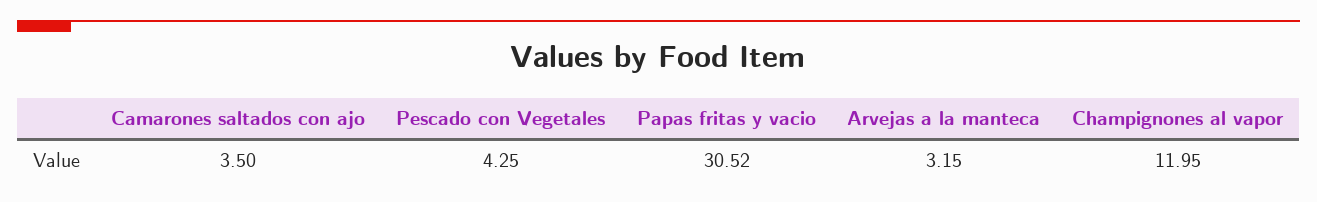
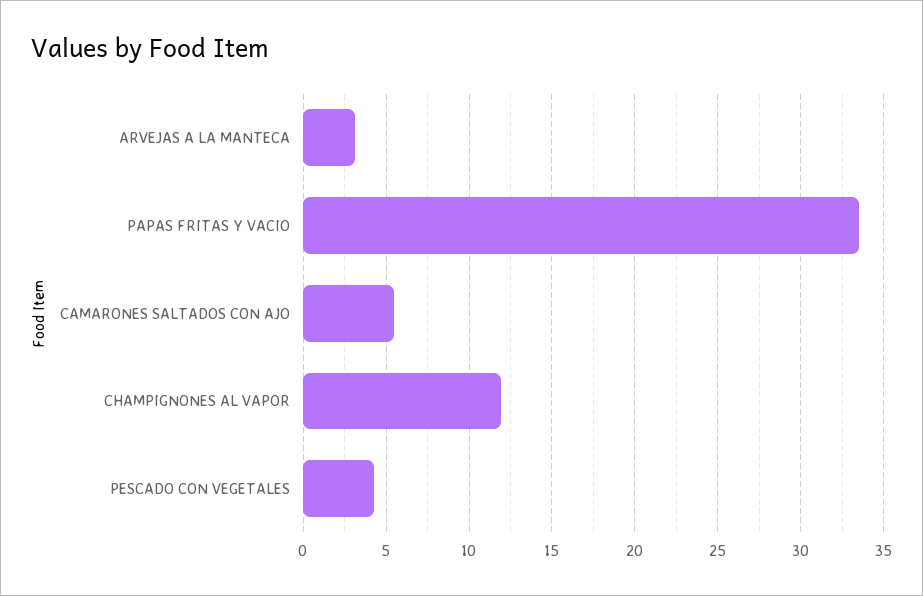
  {
-   "Camarones saltados con ajo": 3.5,
+   "Camarones saltados con ajo": 5.5,
    "Pescado con Vegetales": 4.25,
-   "Papas fritas y vacio": 30.52,
+   "Papas fritas y vacio": 33.5,
    "Arvejas a la manteca": 3.15,
    "Champignones al vapor": 11.95
  }

